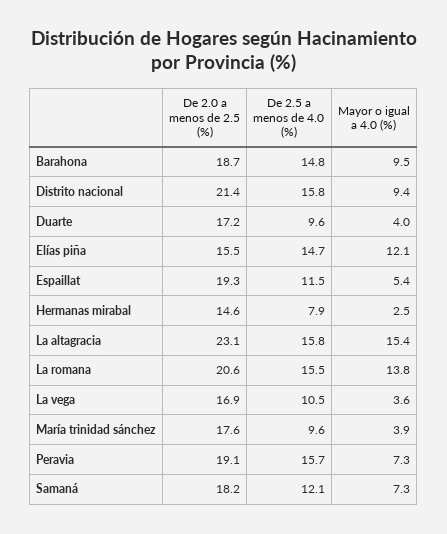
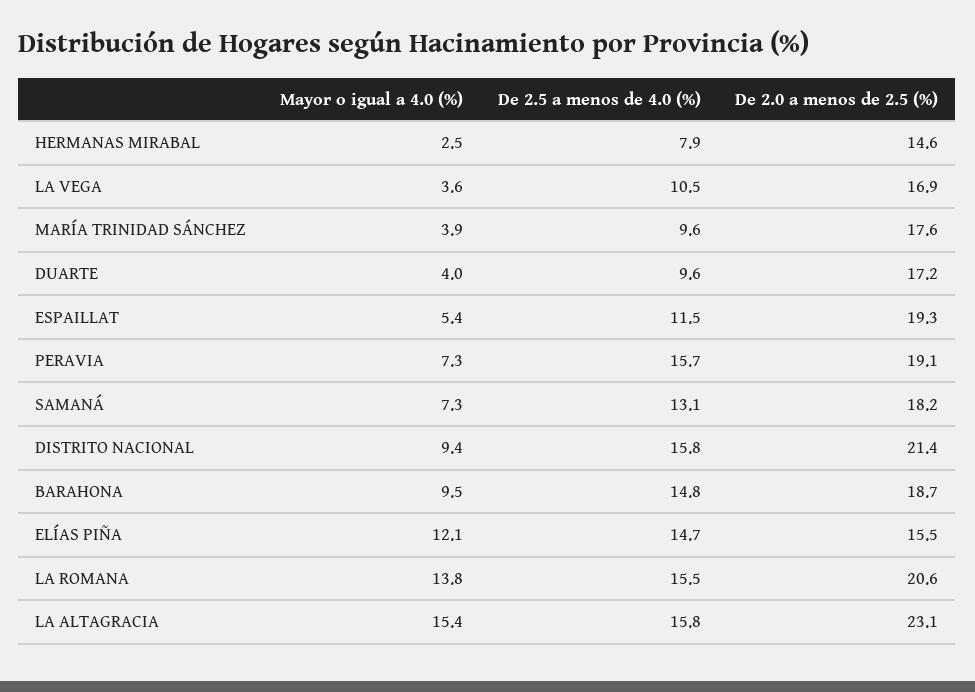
  {
    "De 2.0 a menos de 2.5 (%)": {
      "Barahona": 18.7,
      "Distrito nacional": 21.4,
      "Duarte": 17.2,
      "Elías piña": 15.5,
      "Espaillat": 19.3,
      "Hermanas mirabal": 14.6,
      "La altagracia": 23.1,
      "La romana": 20.6,
      "La vega": 16.9,
      "María trinidad sánchez": 17.6,
      "Peravia": 19.1,
      "Samaná": 18.2
    },
    "De 2.5 a menos de 4.0 (%)": {
      "Barahona": 14.8,
      "Distrito nacional": 15.8,
      "Duarte": 9.6,
      "Elías piña": 14.7,
      "Espaillat": 11.5,
      "Hermanas mirabal": 7.9,
      "La altagracia": 15.8,
      "La romana": 15.5,
      "La vega": 10.5,
      "María trinidad sánchez": 9.6,
      "Peravia": 15.7,
-     "Samaná": 12.1
+     "Samaná": 13.1
    },
    "Mayor o igual a 4.0 (%)": {
      "Barahona": 9.5,
      "Distrito nacional": 9.4,
      "Duarte": 4,
      "Elías piña": 12.1,
      "Espaillat": 5.4,
      "Hermanas mirabal": 2.5,
      "La altagracia": 15.4,
      "La romana": 13.8,
      "La vega": 3.6,
      "María trinidad sánchez": 3.9,
      "Peravia": 7.3,
      "Samaná": 7.3
    }
  }

